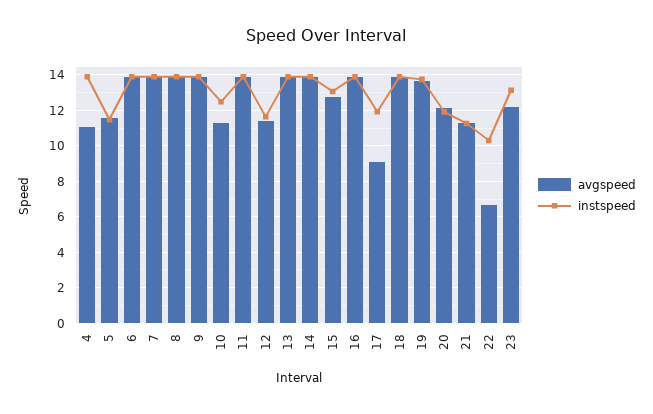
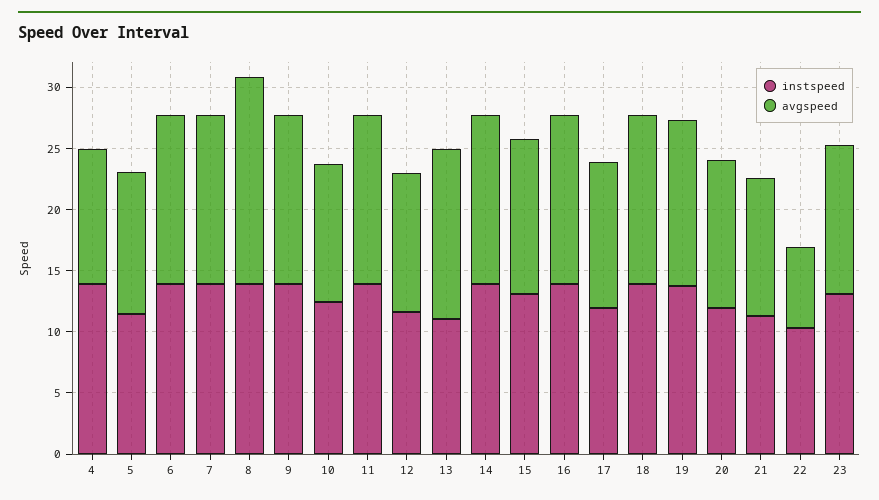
  {
    "avgspeed": {
      "4": 11,
      "5": 11.5,
      "6": 14,
      "7": 14,
-     "8": 14,
+     "8": 17,
      "9": 14,
      "10": 11.5,
      "11": 14,
      "12": 11.5,
      "13": 14,
      "14": 14,
      "15": 12.5,
      "16": 14,
-     "17": 9,
+     "17": 12,
      "18": 14,
      "19": 13.5,
      "20": 12,
      "21": 11.5,
      "22": 6.5,
      "23": 12
    },
    "instspeed": {
      "4": 14,
      "5": 11.5,
      "6": 14,
      "7": 14,
      "8": 14,
      "9": 14,
      "10": 12.5,
      "11": 14,
      "12": 11.5,
-     "13": 14,
+     "13": 11,
      "14": 14,
      "15": 13,
      "16": 14,
      "17": 12,
      "18": 14,
      "19": 13.5,
      "20": 12,
      "21": 11.5,
      "22": 10.5,
      "23": 13
    }
  }

